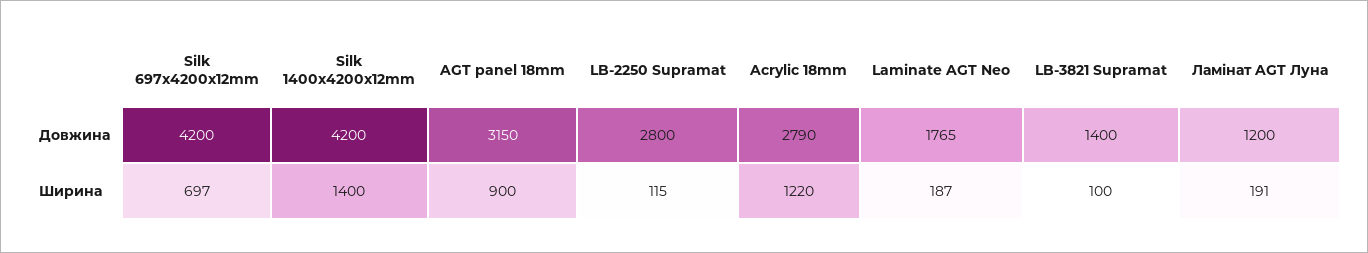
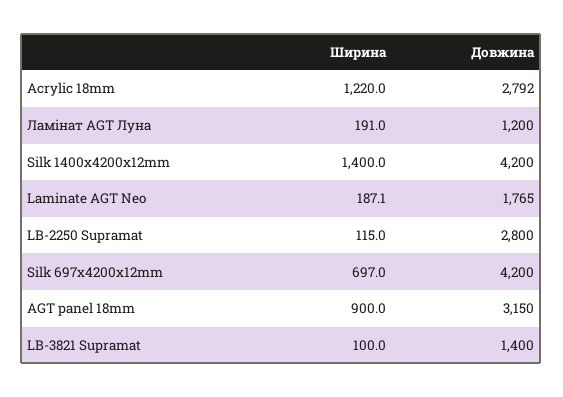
  {
    "Silk 697x4200x12mm": {
      "Довжина": 4200,
      "Ширина": 697
    },
    "Silk 1400x4200x12mm": {
      "Довжина": 4200,
      "Ширина": 1400
    },
    "AGT panel 18mm": {
      "Довжина": 3150,
      "Ширина": 900
    },
    "LB-2250 Supramat": {
      "Довжина": 2800,
      "Ширина": 115
    },
    "Acrylic 18mm": {
-     "Довжина": 2790,
+     "Довжина": 2792,
      "Ширина": 1220
    },
    "Laminate AGT Neo": {
      "Довжина": 1765,
      "Ширина": 187.1
    },
    "LB-3821 Supramat": {
      "Довжина": 1400,
      "Ширина": 100
    },
    "Ламінат AGT Луна": {
      "Довжина": 1200,
      "Ширина": 191
    }
  }

